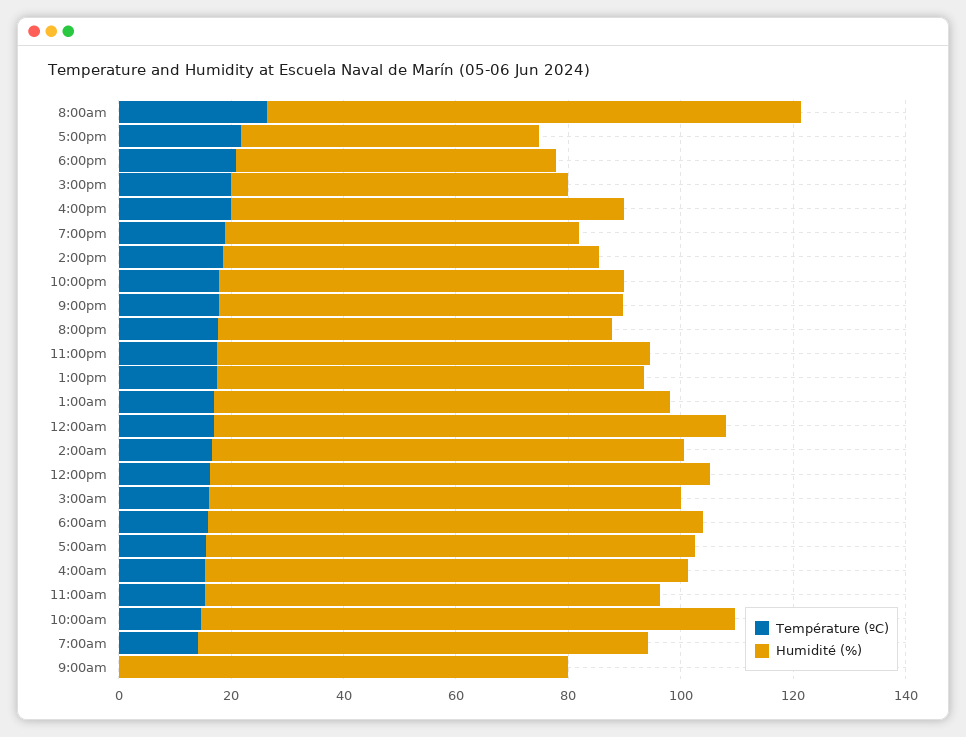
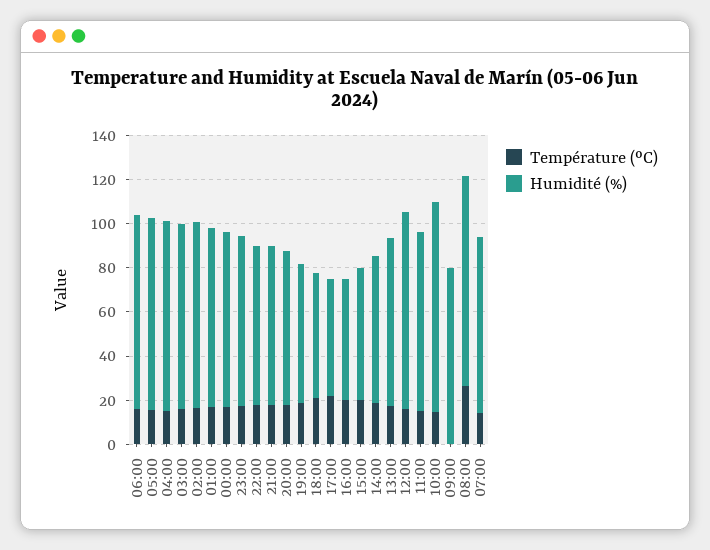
  {
    "Température (ºC)": {
      "8:00am": 25,
      "5:00pm": 20,
      "6:00pm": 20,
      "3:00pm": 20,
      "4:00pm": 20,
      "7:00pm": 20,
      "2:00pm": 20,
      "10:00pm": 20,
      "9:00pm": 20,
      "8:00pm": 20,
      "11:00pm": 20,
      "1:00pm": 15,
      "1:00am": 15,
      "12:00am": 15,
      "2:00am": 15,
      "12:00pm": 15,
      "3:00am": 15,
      "6:00am": 15,
      "5:00am": 15,
      "4:00am": 15,
      "11:00am": 15,
      "10:00am": 15,
      "7:00am": 15,
      "9:00am": 0
    },
    "Humidité (%)": {
      "8:00am": 95,
      "5:00pm": 55,
      "6:00pm": 55,
      "3:00pm": 60,
-     "4:00pm": 70,
+     "4:00pm": 55,
      "7:00pm": 65,
      "2:00pm": 65,
      "10:00pm": 70,
      "9:00pm": 70,
      "8:00pm": 70,
      "11:00pm": 75,
      "1:00pm": 75,
      "1:00am": 80,
-     "12:00am": 90,
+     "12:00am": 80,
      "2:00am": 85,
      "12:00pm": 90,
      "3:00am": 85,
      "6:00am": 90,
      "5:00am": 85,
      "4:00am": 85,
      "11:00am": 80,
      "10:00am": 95,
      "7:00am": 80,
      "9:00am": 80
    }
  }

